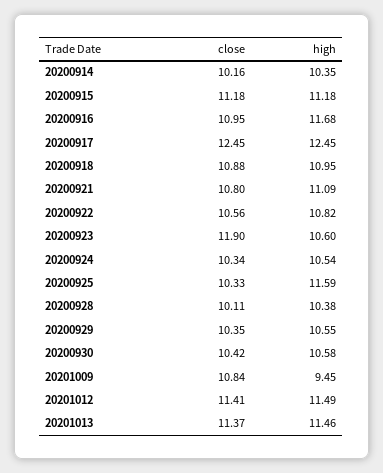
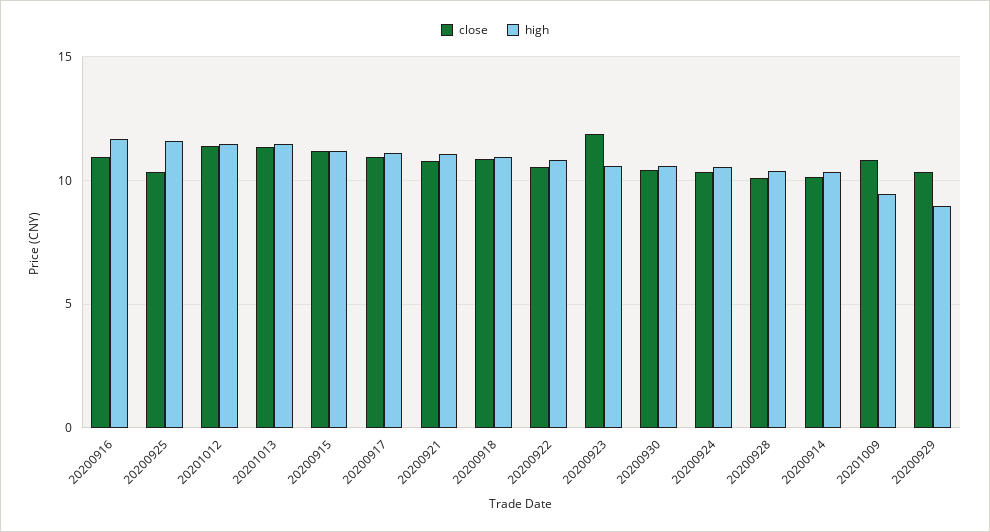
  {
    "close": {
      "20200914": 10.16,
      "20200915": 11.18,
      "20200916": 10.95,
-     "20200917": 12.45,
+     "20200917": 11,
      "20200918": 10.88,
      "20200921": 10.8,
      "20200922": 10.56,
      "20200923": 11.9,
      "20200924": 10.34,
      "20200925": 10.33,
      "20200928": 10.11,
      "20200929": 10.35,
      "20200930": 10.42,
      "20201009": 10.84,
      "20201012": 11.41,
      "20201013": 11.37
    },
    "high": {
      "20200914": 10.35,
      "20200915": 11.18,
      "20200916": 11.68,
-     "20200917": 12.45,
+     "20200917": 11,
      "20200918": 10.95,
      "20200921": 11.09,
      "20200922": 10.82,
      "20200923": 10.6,
      "20200924": 10.54,
      "20200925": 11.59,
      "20200928": 10.38,
-     "20200929": 10.55,
+     "20200929": 9,
      "20200930": 10.58,
      "20201009": 9.45,
      "20201012": 11.49,
      "20201013": 11.46
    }
  }

